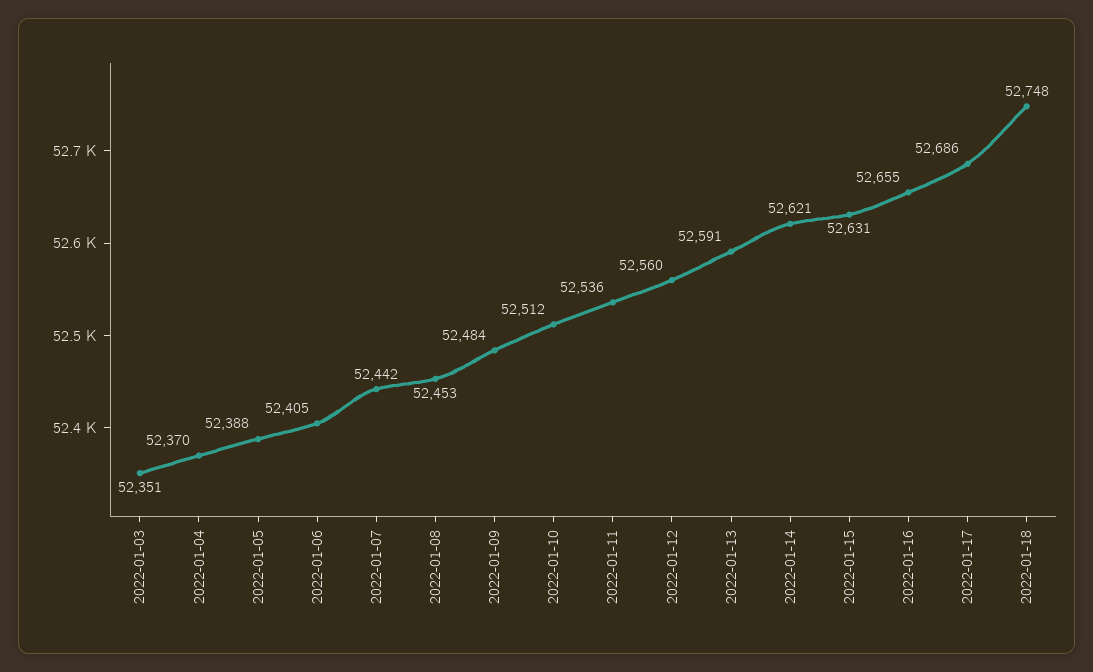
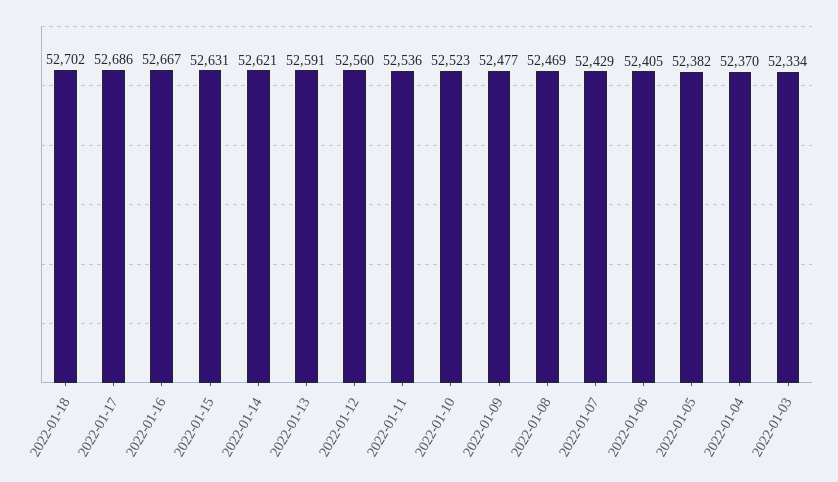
  {
-   "2022-01-03": 52351,
+   "2022-01-03": 52334,
    "2022-01-04": 52370,
-   "2022-01-05": 52388,
+   "2022-01-05": 52382,
    "2022-01-06": 52405,
-   "2022-01-07": 52442,
+   "2022-01-07": 52429,
-   "2022-01-08": 52453,
+   "2022-01-08": 52469,
-   "2022-01-09": 52484,
+   "2022-01-09": 52477,
-   "2022-01-10": 52512,
+   "2022-01-10": 52523,
    "2022-01-11": 52536,
    "2022-01-12": 52560,
    "2022-01-13": 52591,
    "2022-01-14": 52621,
    "2022-01-15": 52631,
-   "2022-01-16": 52655,
+   "2022-01-16": 52667,
    "2022-01-17": 52686,
-   "2022-01-18": 52748
+   "2022-01-18": 52702
  }

